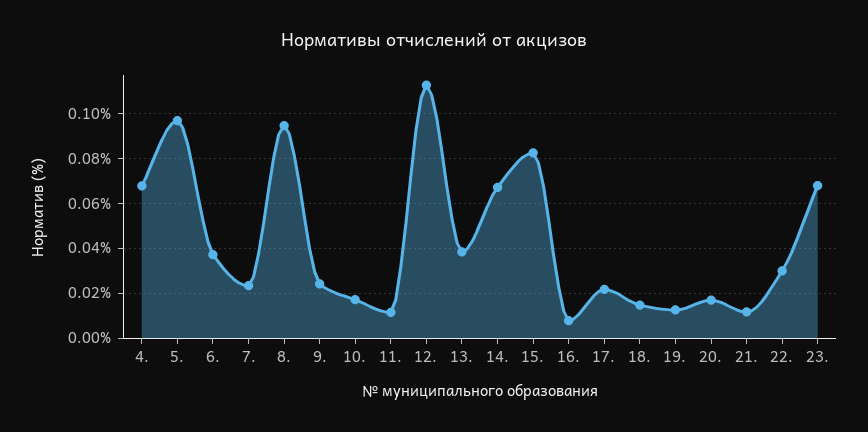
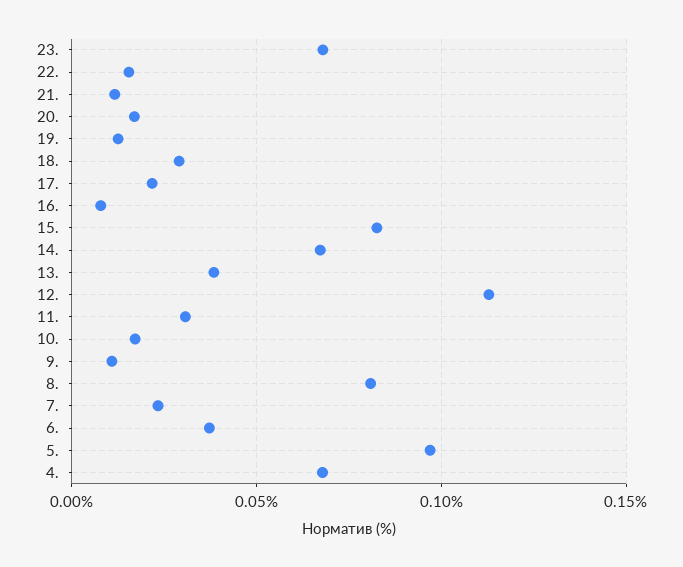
  {
    "4.": 0.07,
    "5.": 0.095,
    "6.": 0.035,
    "7.": 0.025,
-   "8.": 0.095,
+   "8.": 0.08,
-   "9.": 0.025,
+   "9.": 0.01,
    "10.": 0.015,
-   "11.": 0.01,
+   "11.": 0.03,
    "12.": 0.115,
    "13.": 0.04,
    "14.": 0.065,
    "15.": 0.085,
    "16.": 0.01,
    "17.": 0.02,
-   "18.": 0.015,
+   "18.": 0.03,
    "19.": 0.015,
    "20.": 0.015,
    "21.": 0.01,
-   "22.": 0.03,
+   "22.": 0.015,
    "23.": 0.07
  }

